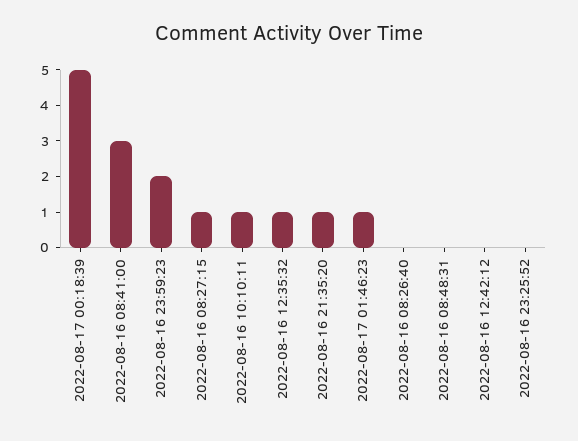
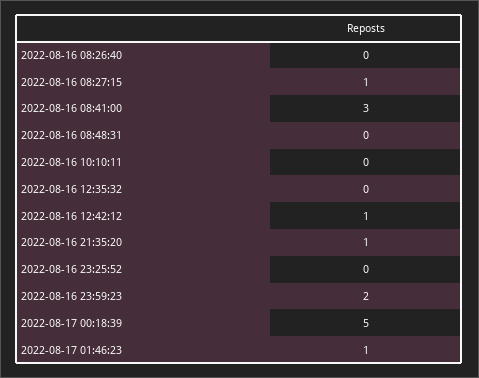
  {
    "2022-08-17 00:18:39": 5,
    "2022-08-16 08:41:00": 3,
    "2022-08-16 23:59:23": 2,
    "2022-08-16 08:27:15": 1,
-   "2022-08-16 10:10:11": 1,
+   "2022-08-16 10:10:11": 0,
-   "2022-08-16 12:35:32": 1,
+   "2022-08-16 12:35:32": 0,
    "2022-08-16 21:35:20": 1,
    "2022-08-17 01:46:23": 1,
    "2022-08-16 08:26:40": 0,
    "2022-08-16 08:48:31": 0,
-   "2022-08-16 12:42:12": 0,
+   "2022-08-16 12:42:12": 1,
    "2022-08-16 23:25:52": 0
  }

